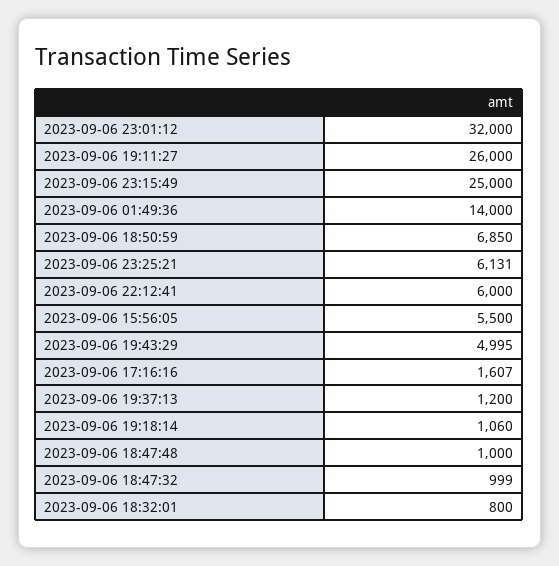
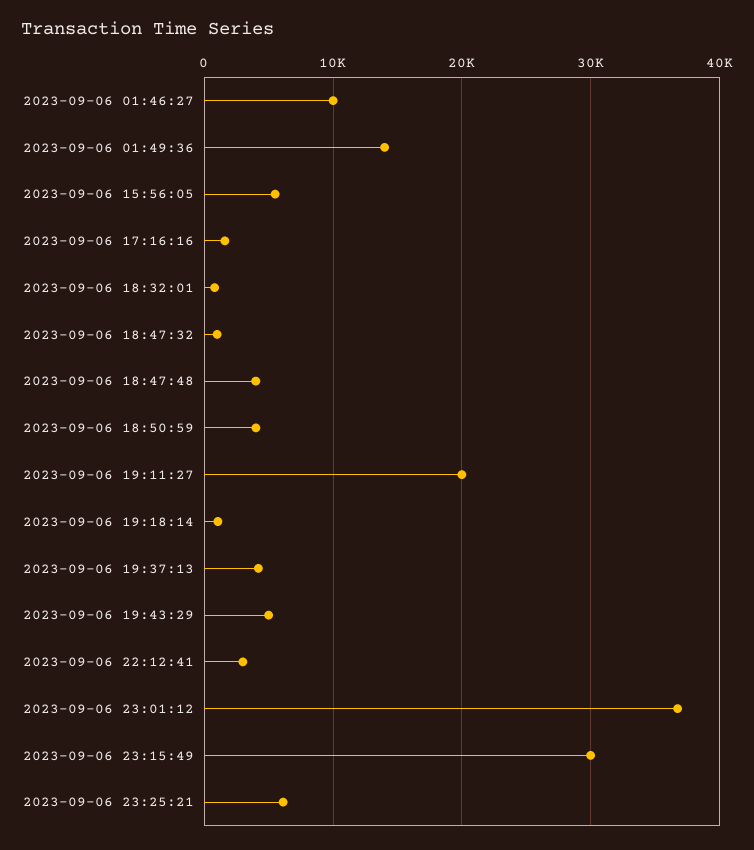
  {
-   "2023-09-06 23:01:12": 32000,
+   "2023-09-06 23:01:12": 37000,
-   "2023-09-06 19:11:27": 26000,
+   "2023-09-06 19:11:27": 20000,
-   "2023-09-06 23:15:49": 25000,
+   "2023-09-06 23:15:49": 30000,
    "2023-09-06 01:49:36": 14000,
-   "2023-09-06 18:50:59": 6850,
+   "2023-09-06 18:50:59": 4000,
    "2023-09-06 23:25:21": 6131,
-   "2023-09-06 22:12:41": 6000,
+   "2023-09-06 22:12:41": 3000,
    "2023-09-06 15:56:05": 5500,
    "2023-09-06 19:43:29": 4995,
    "2023-09-06 17:16:16": 1607,
-   "2023-09-06 19:37:13": 1200,
+   "2023-09-06 19:37:13": 4000,
    "2023-09-06 19:18:14": 1060,
-   "2023-09-06 18:47:48": 1000,
+   "2023-09-06 18:47:48": 4000,
    "2023-09-06 18:47:32": 999,
-   "2023-09-06 18:32:01": 800
+   "2023-09-06 18:32:01": 800,
+   "2023-09-06 01:46:27": 10000
  }

